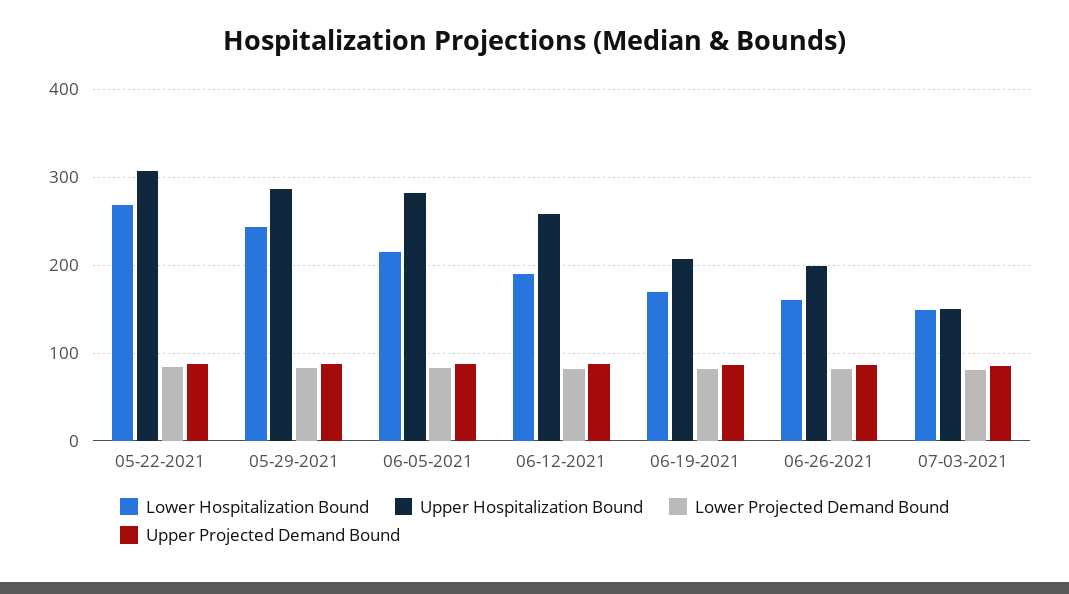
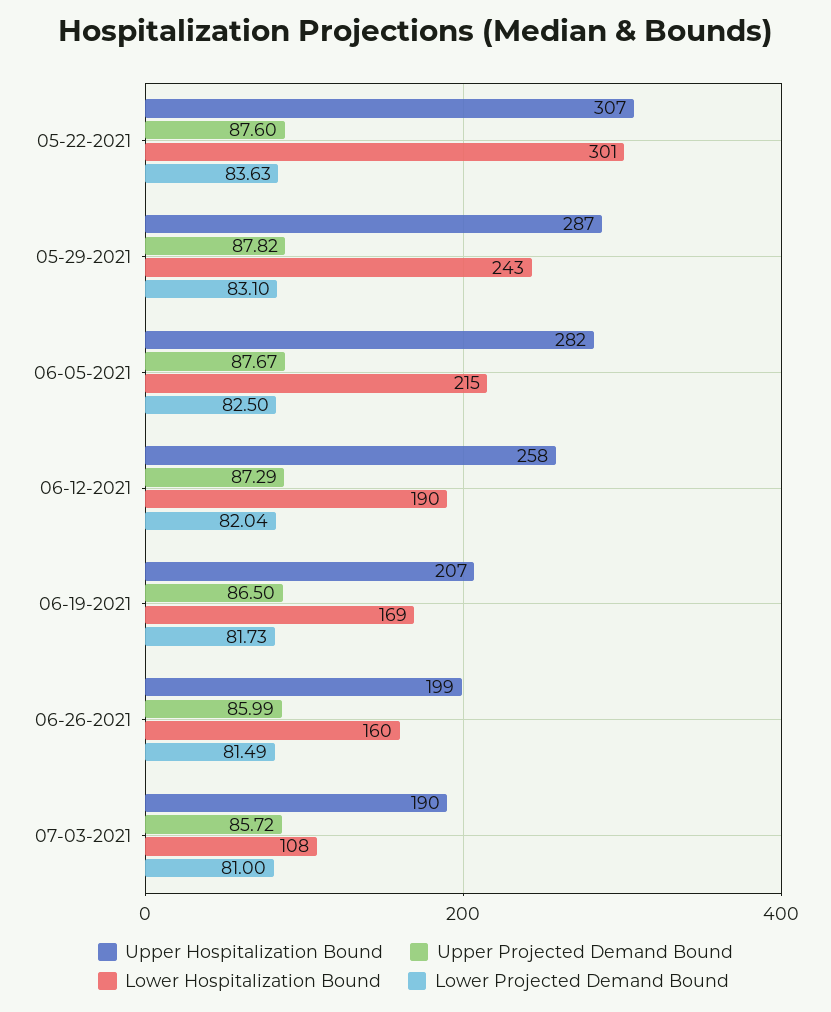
  {
    "Lower Hospitalization Bound": {
-     "05-22-2021": 270,
+     "05-22-2021": 301,
      "05-29-2021": 243,
      "06-05-2021": 215,
      "06-12-2021": 190,
      "06-19-2021": 169,
      "06-26-2021": 160,
-     "07-03-2021": 150
+     "07-03-2021": 108
    },
    "Upper Hospitalization Bound": {
      "05-22-2021": 307,
      "05-29-2021": 287,
      "06-05-2021": 282,
      "06-12-2021": 258,
      "06-19-2021": 207,
      "06-26-2021": 199,
-     "07-03-2021": 150
+     "07-03-2021": 190
    },
    "Lower Projected Demand Bound": {
      "05-22-2021": 83.63,
      "05-29-2021": 83.1,
      "06-05-2021": 82.5,
      "06-12-2021": 82.04,
      "06-19-2021": 81.73,
      "06-26-2021": 81.49,
      "07-03-2021": 81
    },
    "Upper Projected Demand Bound": {
      "05-22-2021": 87.6,
      "05-29-2021": 87.82,
      "06-05-2021": 87.67,
      "06-12-2021": 87.29,
      "06-19-2021": 86.5,
      "06-26-2021": 85.99,
      "07-03-2021": 85.72
    }
  }

